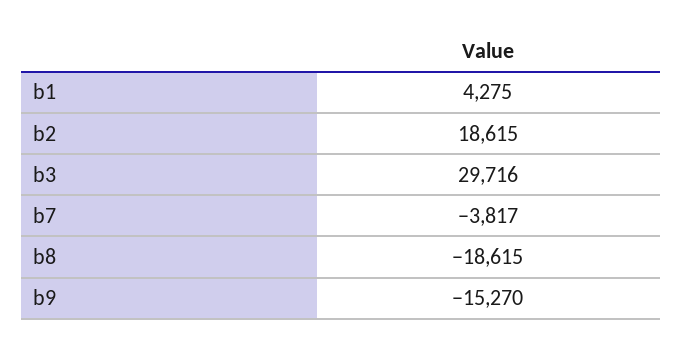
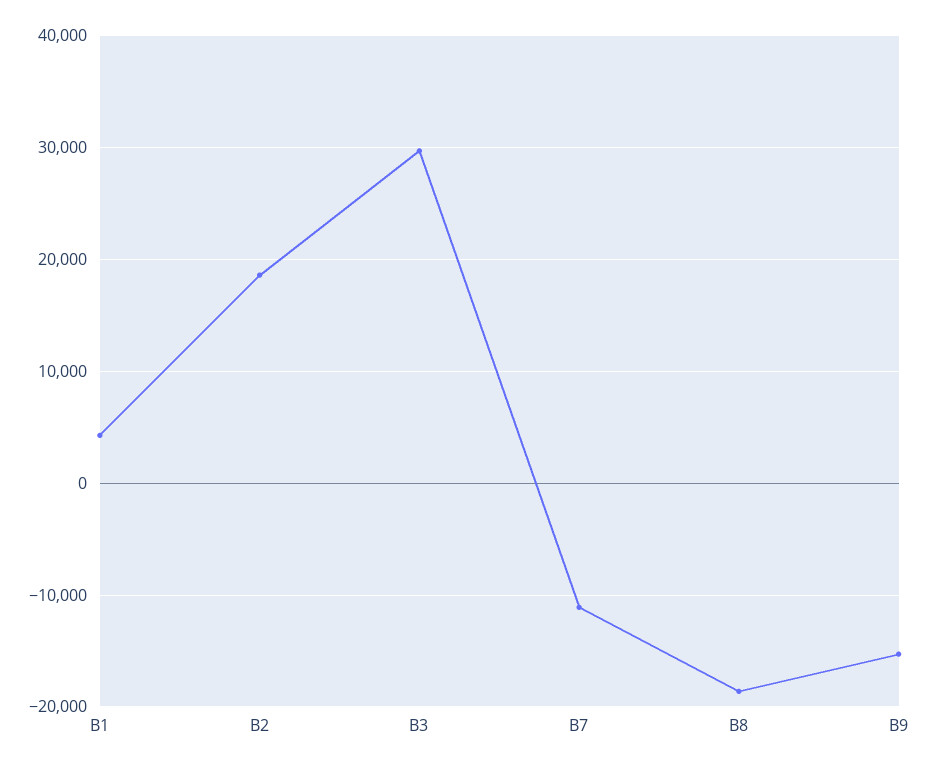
  {
    "b1": 4275,
    "b2": 18615,
    "b3": 29716,
-   "b7": -3817,
+   "b7": -11000,
    "b8": -18615,
    "b9": -15270
  }

